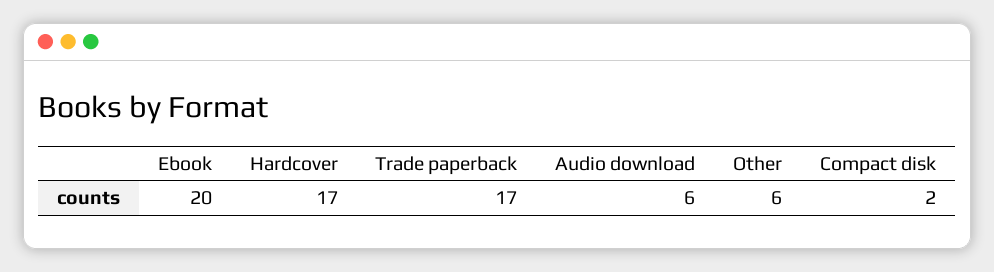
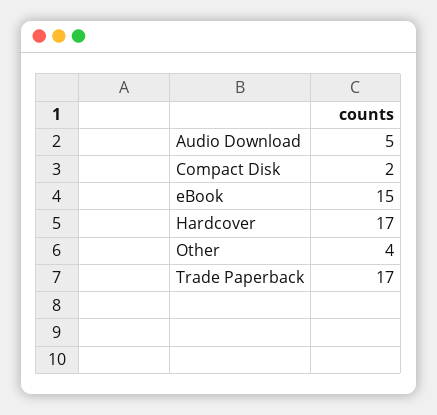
  {
-   "Ebook": 20,
+   "Ebook": 15,
    "Hardcover": 17,
    "Trade paperback": 17,
-   "Audio download": 6,
+   "Audio download": 5,
-   "Other": 6,
+   "Other": 4,
    "Compact disk": 2
  }

